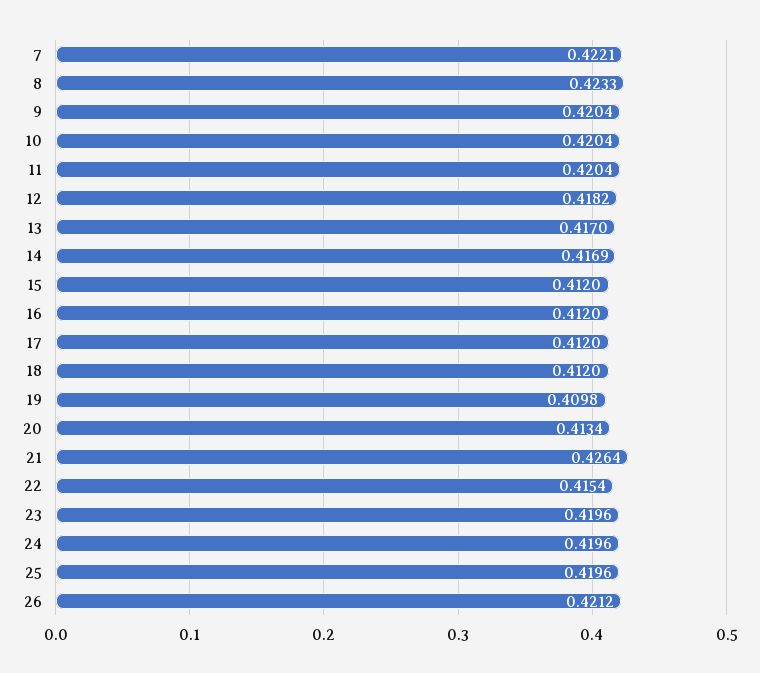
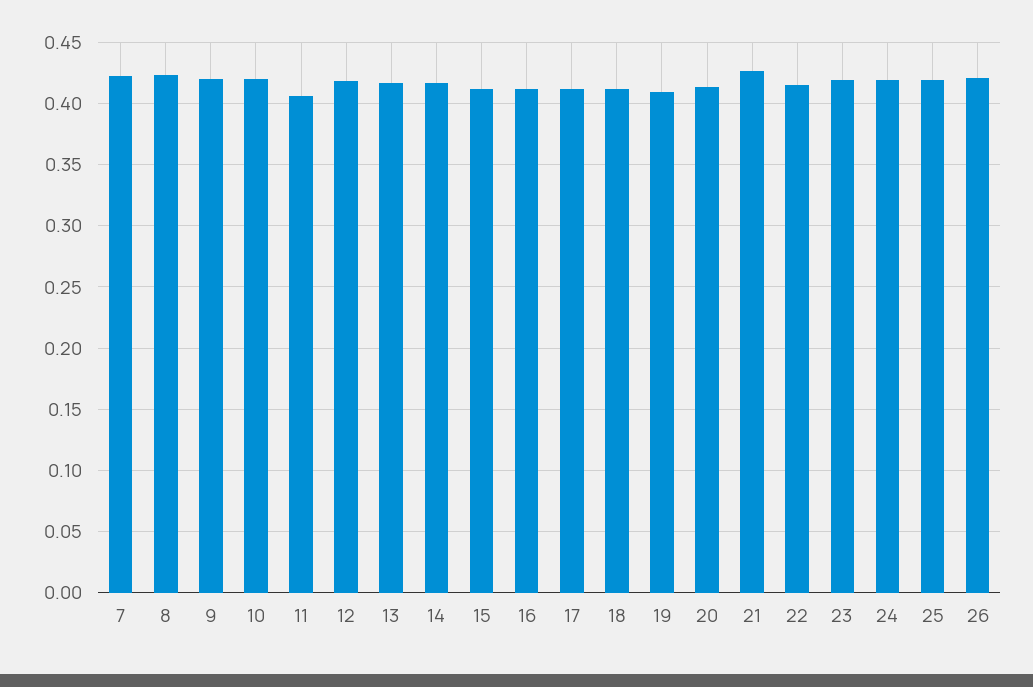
  {
    "7": 0.4221,
    "8": 0.4233,
    "9": 0.4204,
    "10": 0.4204,
-   "11": 0.4204,
+   "11": 0.405,
    "12": 0.4182,
    "13": 0.417,
    "14": 0.4169,
    "15": 0.412,
    "16": 0.412,
    "17": 0.412,
    "18": 0.412,
    "19": 0.4098,
    "20": 0.4134,
    "21": 0.4264,
    "22": 0.4154,
    "23": 0.4196,
    "24": 0.4196,
    "25": 0.4196,
    "26": 0.4212
  }

